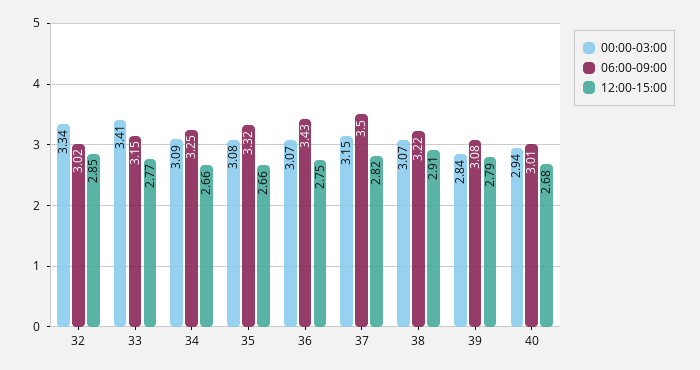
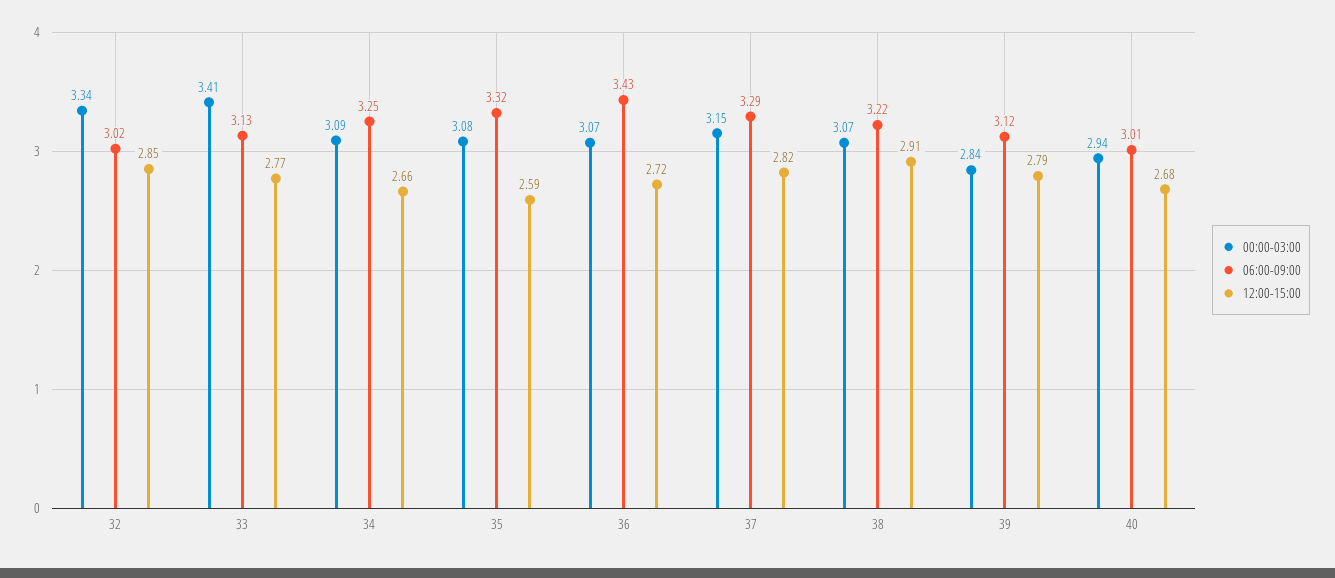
  {
    "00:00-03:00": {
      "32": 3.34,
      "33": 3.41,
      "34": 3.09,
      "35": 3.08,
      "36": 3.07,
      "37": 3.15,
      "38": 3.07,
      "39": 2.84,
      "40": 2.94
    },
    "06:00-09:00": {
      "32": 3.02,
-     "33": 3.15,
+     "33": 3.13,
      "34": 3.25,
      "35": 3.32,
      "36": 3.43,
-     "37": 3.5,
+     "37": 3.29,
      "38": 3.22,
-     "39": 3.08,
+     "39": 3.12,
      "40": 3.01
    },
    "12:00-15:00": {
      "32": 2.85,
      "33": 2.77,
      "34": 2.66,
-     "35": 2.66,
+     "35": 2.59,
-     "36": 2.75,
+     "36": 2.72,
      "37": 2.82,
      "38": 2.91,
      "39": 2.79,
      "40": 2.68
    }
  }

